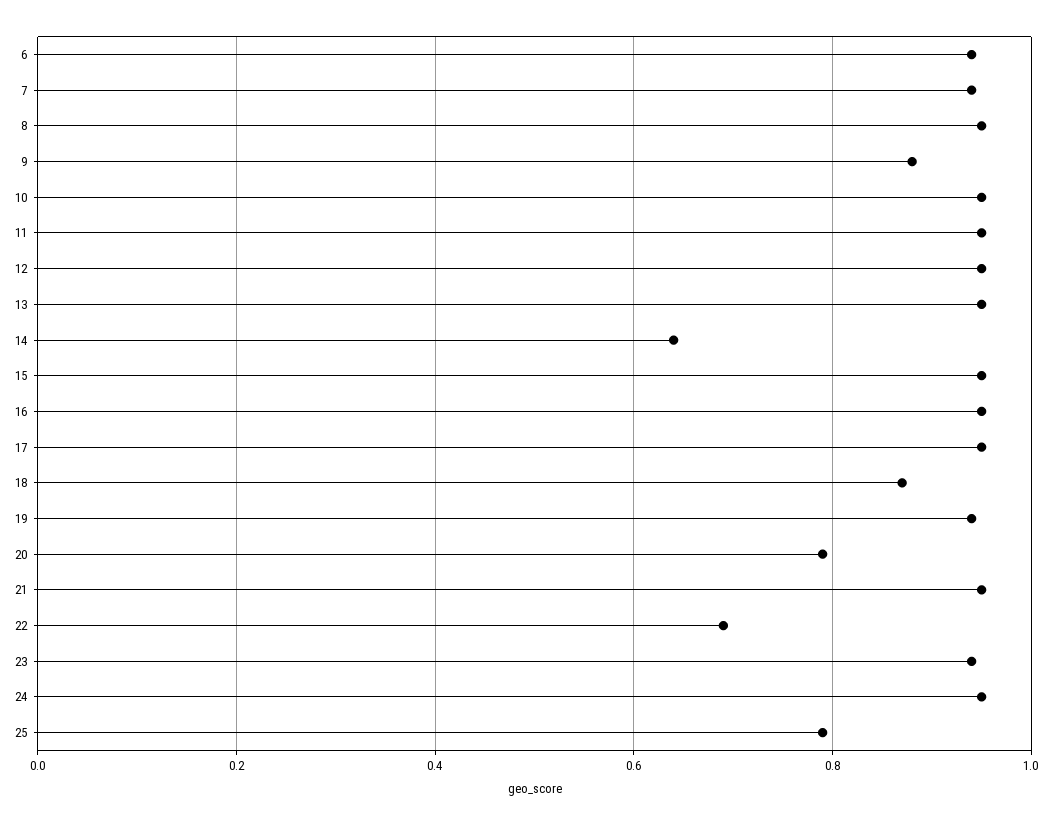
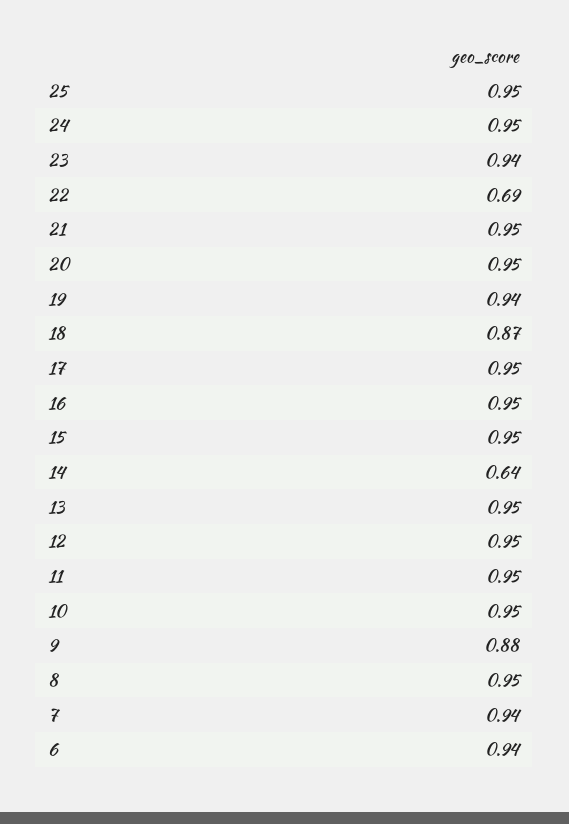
  {
    "6": 0.94,
    "7": 0.94,
    "8": 0.95,
    "9": 0.88,
    "10": 0.95,
    "11": 0.95,
    "12": 0.95,
    "13": 0.95,
    "14": 0.64,
    "15": 0.95,
    "16": 0.95,
    "17": 0.95,
    "18": 0.87,
    "19": 0.94,
-   "20": 0.8,
+   "20": 0.95,
    "21": 0.95,
    "22": 0.69,
    "23": 0.94,
    "24": 0.95,
-   "25": 0.8
+   "25": 0.95
  }

